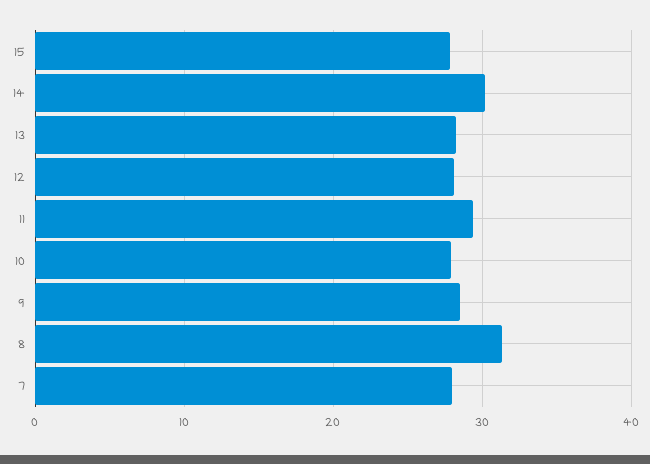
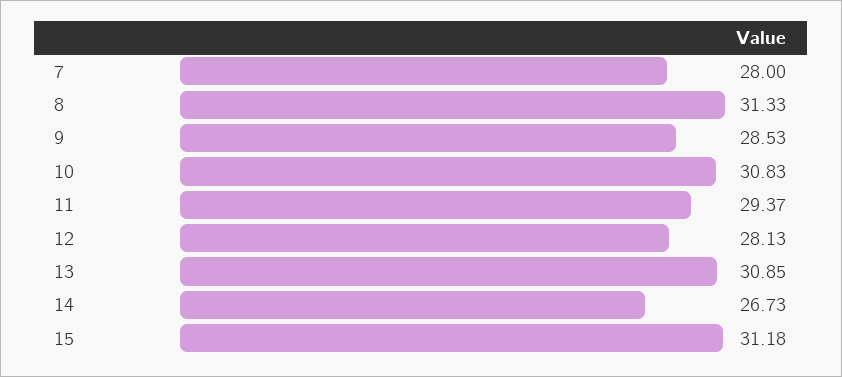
  {
-   "15": 28,
+   "15": 31.18,
-   "14": 30,
+   "14": 26.73,
-   "13": 28,
+   "13": 30.85,
    "12": 28.13,
    "11": 29.37,
-   "10": 28,
+   "10": 30.83,
    "9": 28.53,
    "8": 31.33,
    "7": 28
  }

